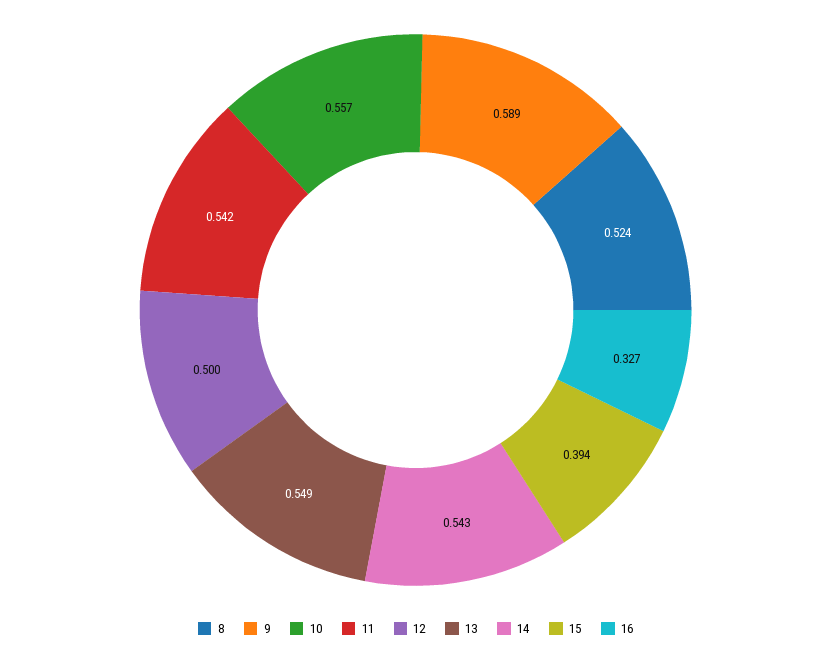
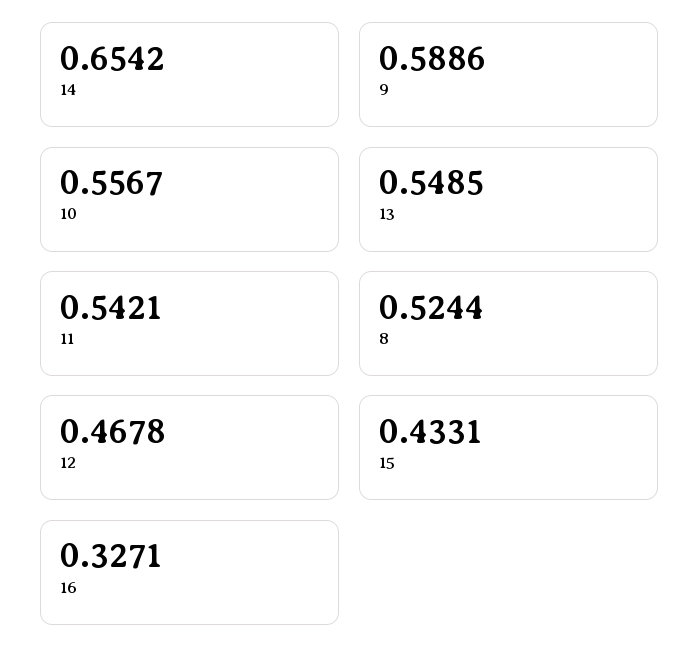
  {
    "8": 0.5244,
    "9": 0.5886,
    "10": 0.5567,
    "11": 0.5421,
-   "12": 0.5,
+   "12": 0.4678,
    "13": 0.5485,
-   "14": 0.543,
+   "14": 0.6542,
-   "15": 0.394,
+   "15": 0.4331,
    "16": 0.3271
  }

